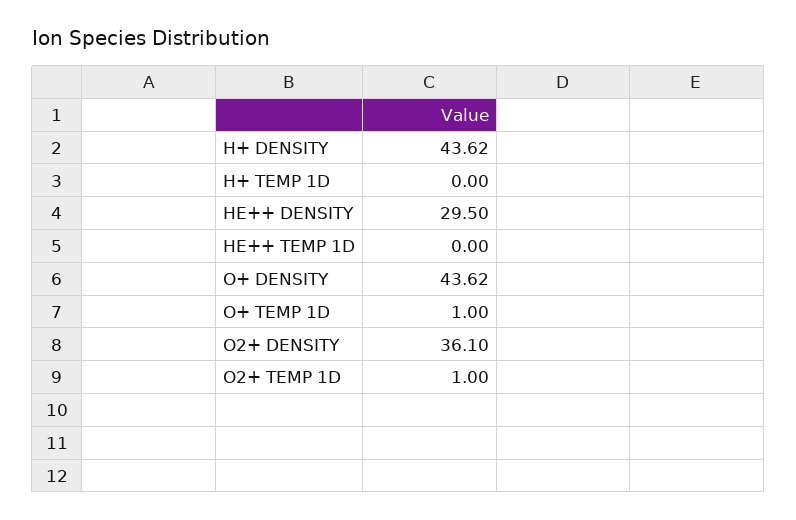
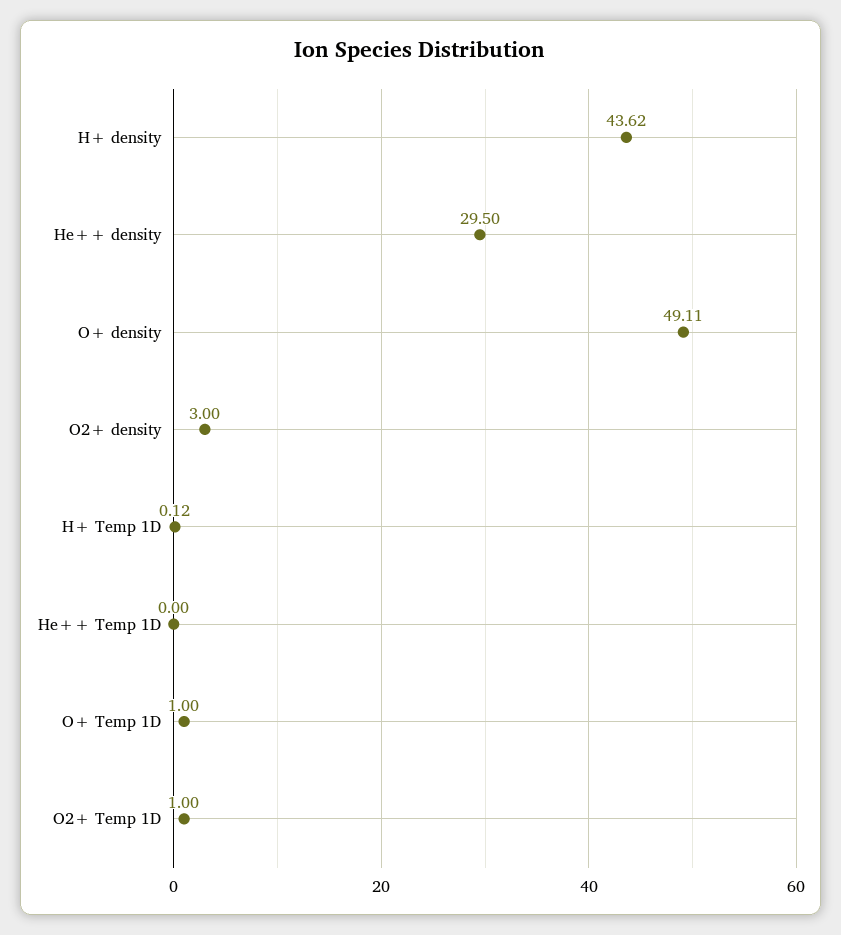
  {
    "H+ DENSITY": 43.62,
-   "H+ TEMP 1D": 0,
+   "H+ TEMP 1D": 0.12,
    "HE++ DENSITY": 29.5,
    "HE++ TEMP 1D": 0,
-   "O+ DENSITY": 43.62,
+   "O+ DENSITY": 49.11,
    "O+ TEMP 1D": 1,
-   "O2+ DENSITY": 36.1,
+   "O2+ DENSITY": 3,
    "O2+ TEMP 1D": 1
  }

